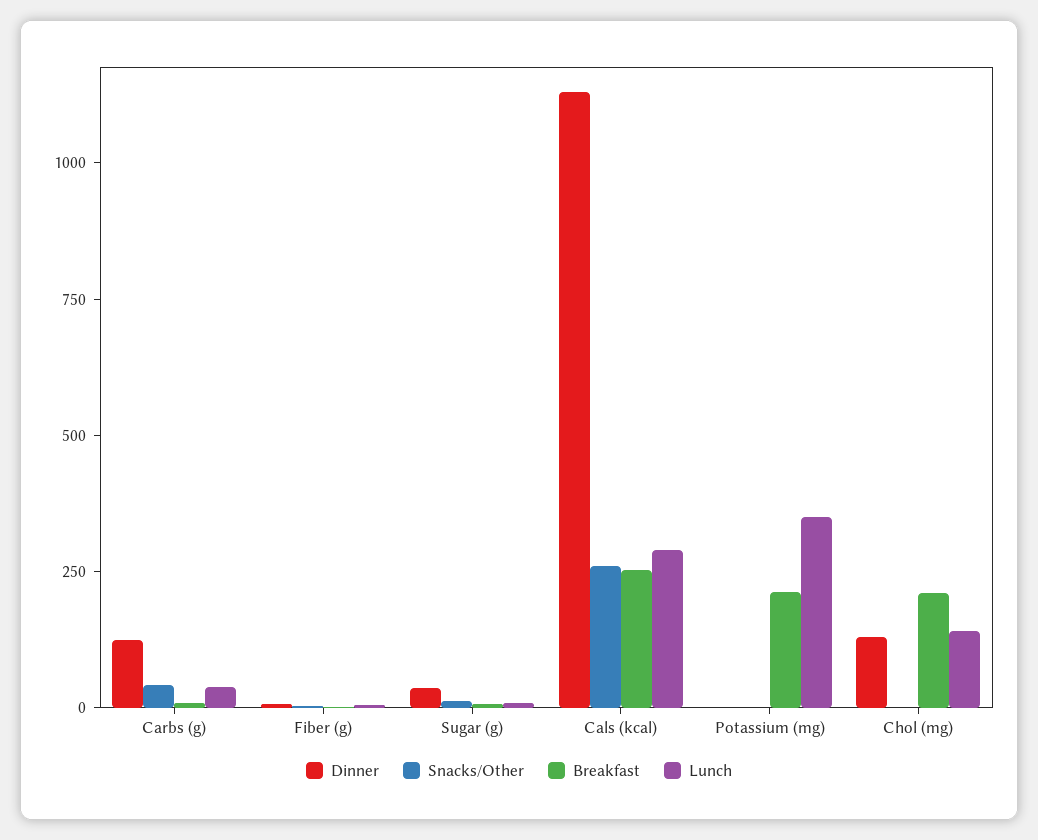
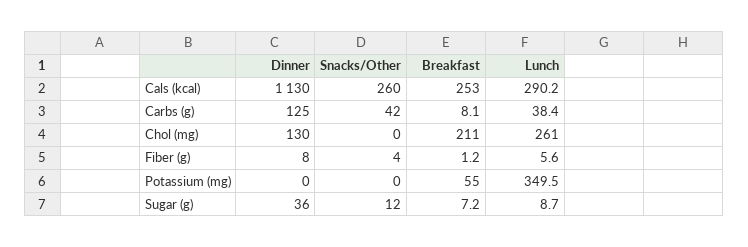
  {
    "Dinner": {
      "Carbs (g)": 125,
      "Fiber (g)": 8,
      "Sugar (g)": 36,
      "Cals (kcal)": 1130,
      "Potassium (mg)": 0,
      "Chol (mg)": 130
    },
    "Snacks/Other": {
      "Carbs (g)": 42,
      "Fiber (g)": 4,
      "Sugar (g)": 12,
      "Cals (kcal)": 260,
      "Potassium (mg)": 0,
      "Chol (mg)": 0
    },
    "Breakfast": {
      "Carbs (g)": 8.1,
      "Fiber (g)": 1.2,
      "Sugar (g)": 7.2,
      "Cals (kcal)": 253,
-     "Potassium (mg)": 200,
+     "Potassium (mg)": 55,
      "Chol (mg)": 211
    },
    "Lunch": {
      "Carbs (g)": 38.4,
      "Fiber (g)": 5.6,
      "Sugar (g)": 8.7,
      "Cals (kcal)": 290.2,
      "Potassium (mg)": 349.5,
-     "Chol (mg)": 150
+     "Chol (mg)": 261
    }
  }

